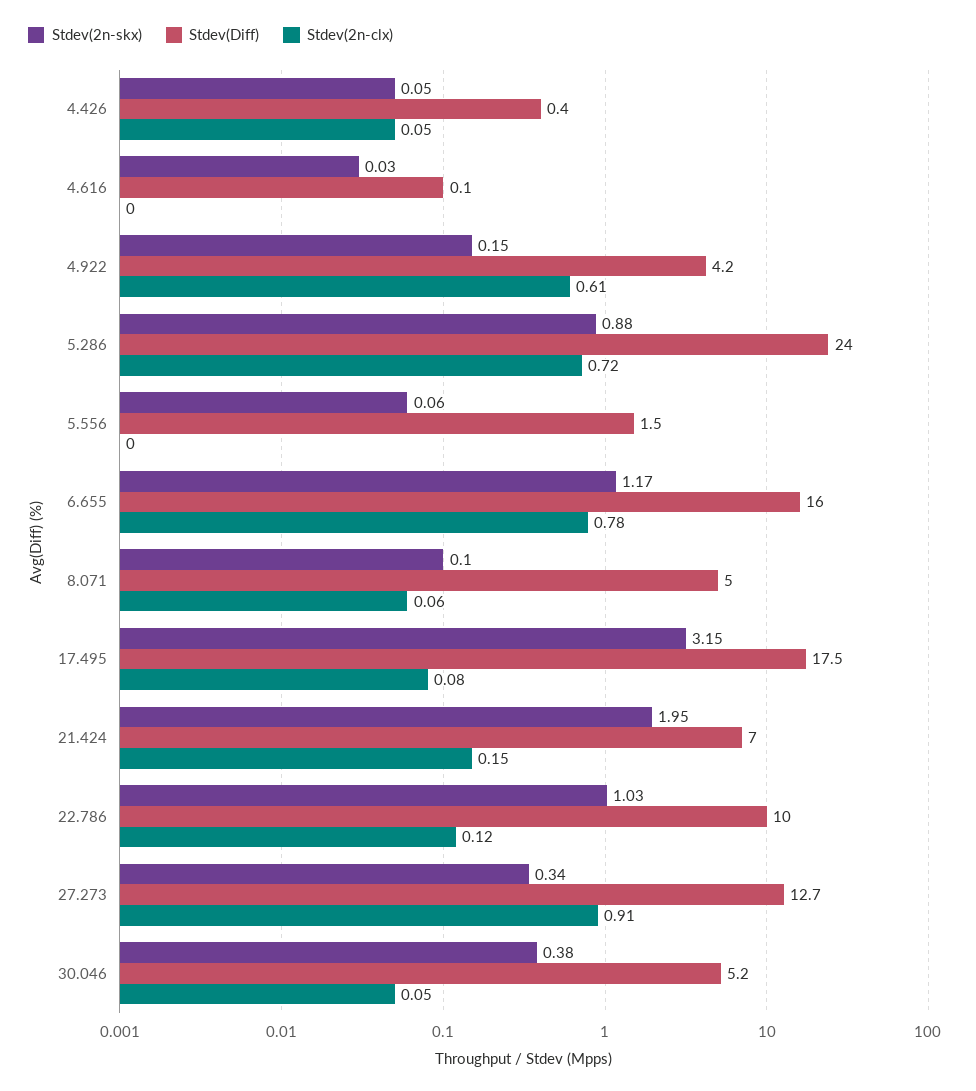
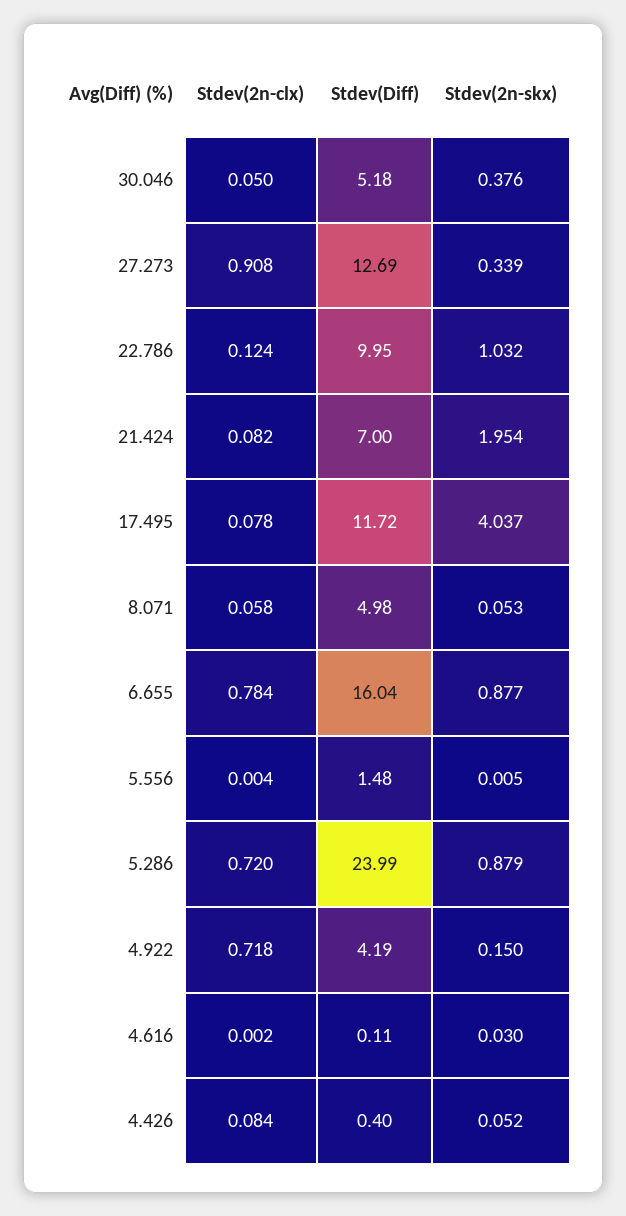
  {
    "Stdev(2n-skx)": {
      "4.426": 0.052,
      "4.616": 0.03,
      "4.922": 0.15,
      "5.286": 0.879,
-     "5.556": 0.06,
+     "5.556": 0.005,
-     "6.655": 1.17,
+     "6.655": 0.877,
-     "8.071": 0.1,
+     "8.071": 0.053,
-     "17.495": 3.15,
+     "17.495": 4.037,
      "21.424": 1.954,
      "22.786": 1.032,
      "27.273": 0.339,
      "30.046": 0.376
    },
    "Stdev(Diff)": {
      "4.426": 0.4,
      "4.616": 0.11,
      "4.922": 4.19,
      "5.286": 23.99,
      "5.556": 1.48,
      "6.655": 16.04,
      "8.071": 4.98,
-     "17.495": 17.5,
+     "17.495": 11.72,
      "21.424": 7,
      "22.786": 9.95,
      "27.273": 12.69,
      "30.046": 5.18
    },
    "Stdev(2n-clx)": {
-     "4.426": 0.05,
+     "4.426": 0.084,
      "4.616": 0.002,
-     "4.922": 0.61,
+     "4.922": 0.718,
      "5.286": 0.72,
      "5.556": 0.004,
      "6.655": 0.784,
      "8.071": 0.058,
      "17.495": 0.078,
-     "21.424": 0.15,
+     "21.424": 0.082,
      "22.786": 0.124,
      "27.273": 0.908,
      "30.046": 0.05
    }
  }

